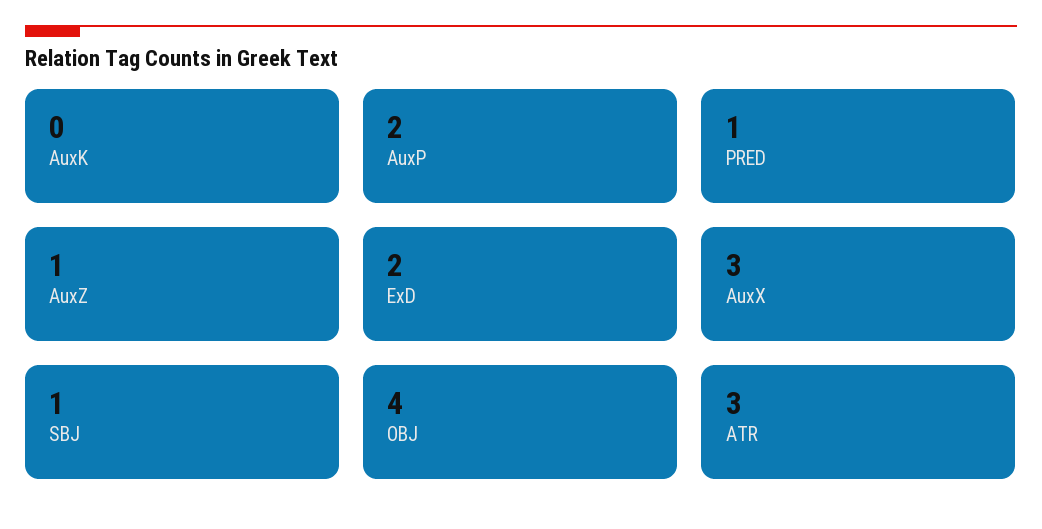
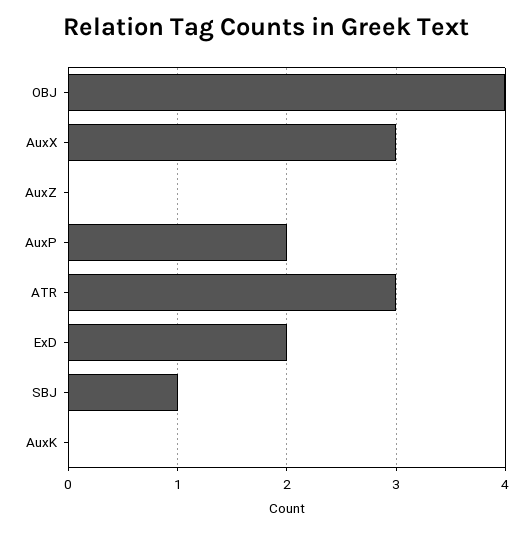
  {
    "AuxK": 0,
    "AuxP": 2,
-   "PRED": 1,
-   "AuxZ": 1,
+   "AuxZ": 0,
    "ExD": 2,
    "AuxX": 3,
    "SBJ": 1,
    "OBJ": 4,
    "ATR": 3
  }

